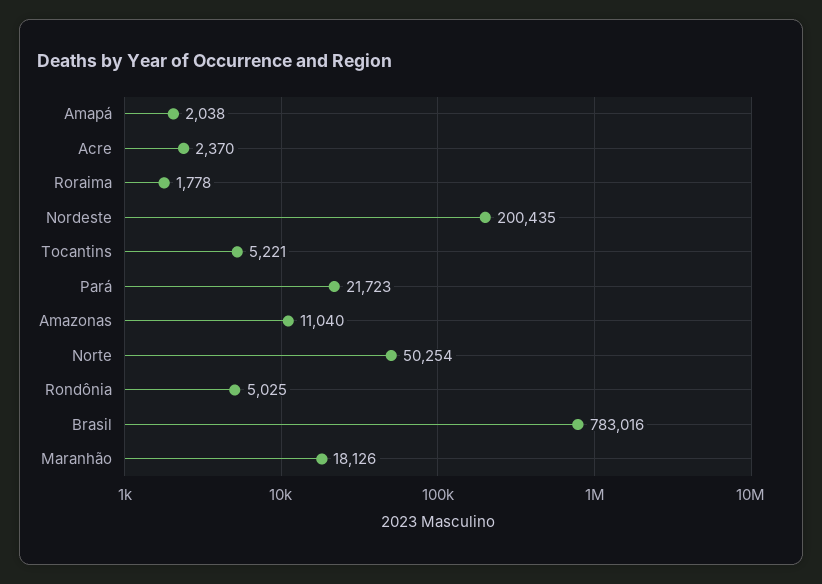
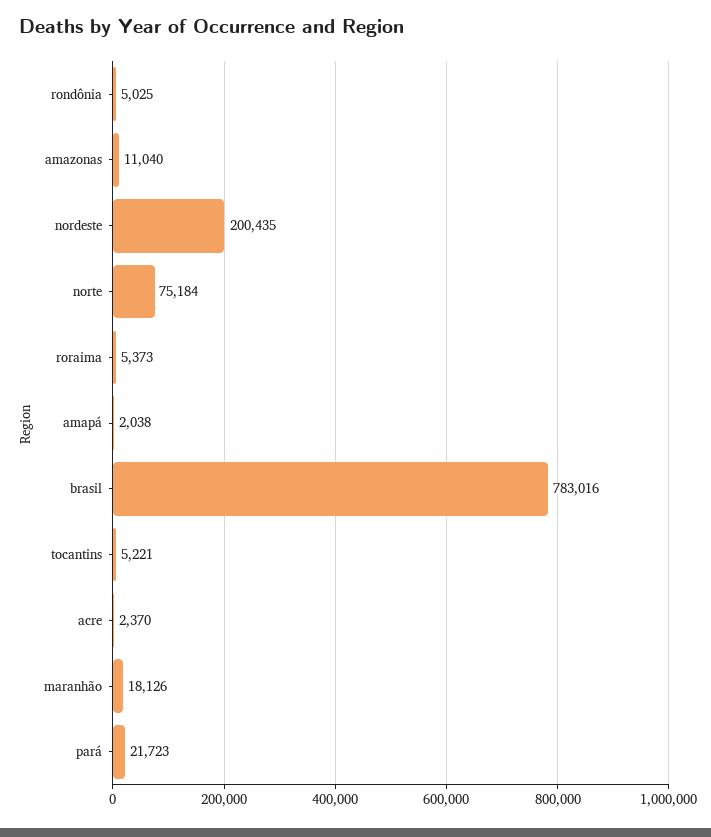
  {
    "Amapá": 2038,
    "Acre": 2370,
-   "Roraima": 1778,
+   "Roraima": 5373,
    "Nordeste": 200435,
    "Tocantins": 5221,
    "Pará": 21723,
    "Amazonas": 11040,
-   "Norte": 50254,
+   "Norte": 75184,
    "Rondônia": 5025,
    "Brasil": 783016,
    "Maranhão": 18126
  }

